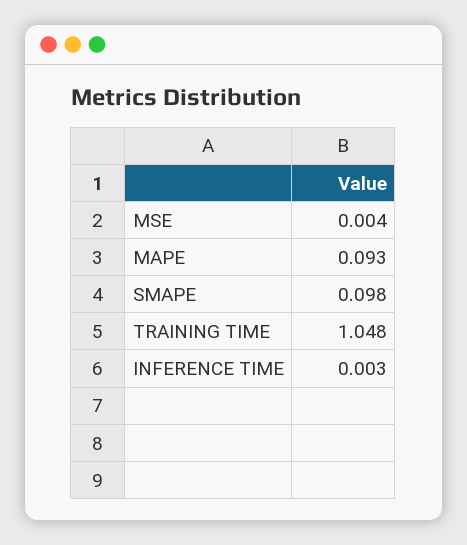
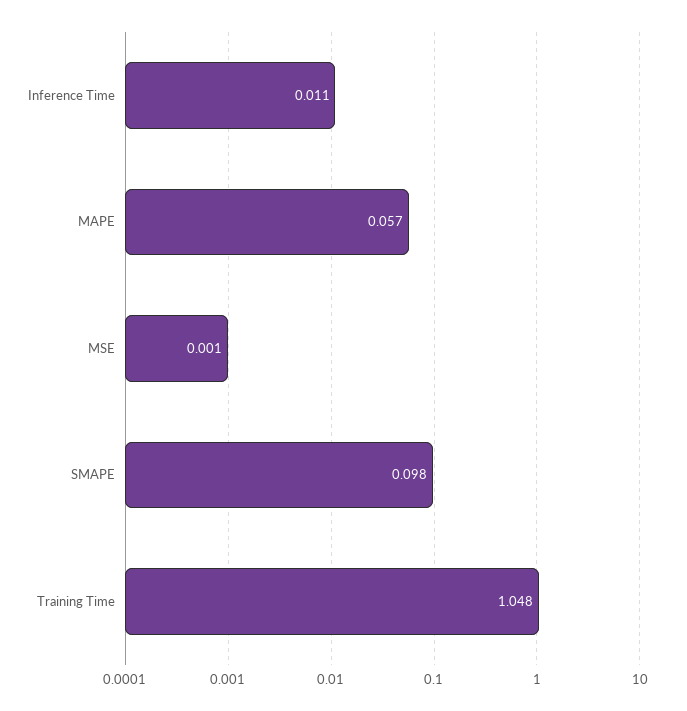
  {
-   "MSE": 0.004,
+   "MSE": 0.001,
-   "MAPE": 0.093,
+   "MAPE": 0.057,
    "SMAPE": 0.098,
    "TRAINING TIME": 1.048,
-   "INFERENCE TIME": 0.003
+   "INFERENCE TIME": 0.011
  }

